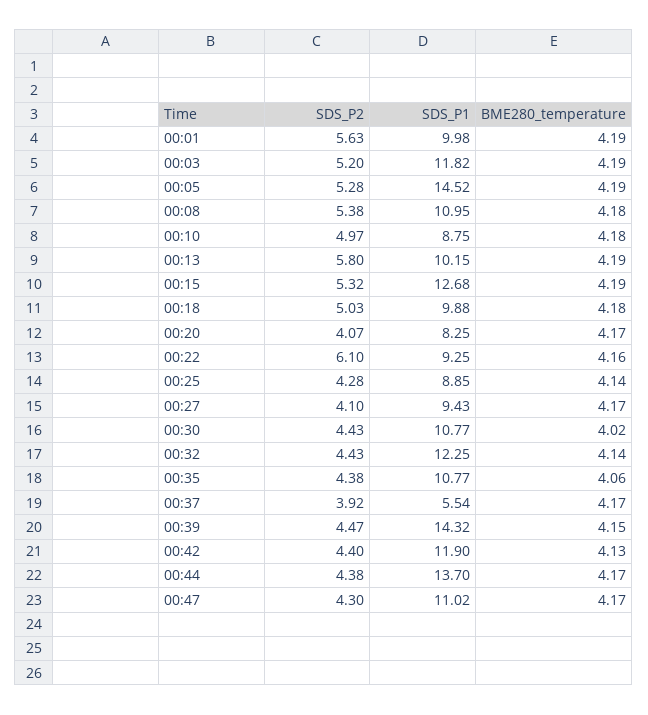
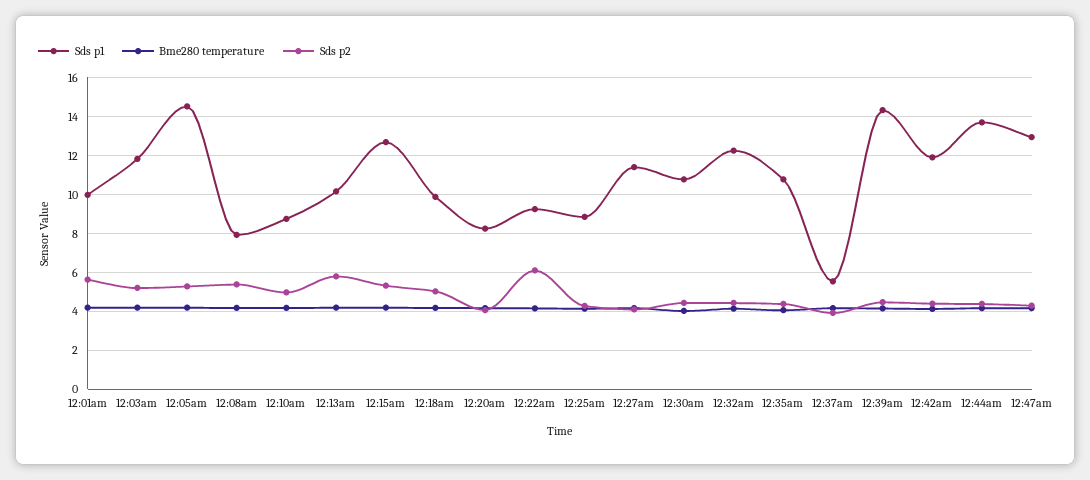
  {
    "SDS_P2": {
      "00:01": 5.63,
      "00:03": 5.2,
      "00:05": 5.28,
      "00:08": 5.38,
      "00:10": 4.97,
      "00:13": 5.8,
      "00:15": 5.32,
      "00:18": 5.03,
      "00:20": 4.07,
      "00:22": 6.1,
      "00:25": 4.28,
      "00:27": 4.1,
      "00:30": 4.43,
      "00:32": 4.43,
      "00:35": 4.38,
      "00:37": 3.92,
      "00:39": 4.47,
      "00:42": 4.4,
      "00:44": 4.38,
      "00:47": 4.3
    },
    "SDS_P1": {
      "00:01": 9.98,
      "00:03": 11.82,
      "00:05": 14.52,
-     "00:08": 10.95,
+     "00:08": 8,
      "00:10": 8.75,
      "00:13": 10.15,
      "00:15": 12.68,
      "00:18": 9.88,
      "00:20": 8.25,
      "00:22": 9.25,
      "00:25": 8.85,
-     "00:27": 9.43,
+     "00:27": 11.5,
      "00:30": 10.77,
      "00:32": 12.25,
      "00:35": 10.77,
      "00:37": 5.54,
      "00:39": 14.32,
      "00:42": 11.9,
      "00:44": 13.7,
-     "00:47": 11.02
+     "00:47": 13
    },
    "BME280_temperature": {
      "00:01": 4.19,
      "00:03": 4.19,
      "00:05": 4.19,
      "00:08": 4.18,
      "00:10": 4.18,
      "00:13": 4.19,
      "00:15": 4.19,
      "00:18": 4.18,
      "00:20": 4.17,
      "00:22": 4.16,
      "00:25": 4.14,
      "00:27": 4.17,
      "00:30": 4.02,
      "00:32": 4.14,
      "00:35": 4.06,
      "00:37": 4.17,
      "00:39": 4.15,
      "00:42": 4.13,
      "00:44": 4.17,
      "00:47": 4.17
    }
  }

